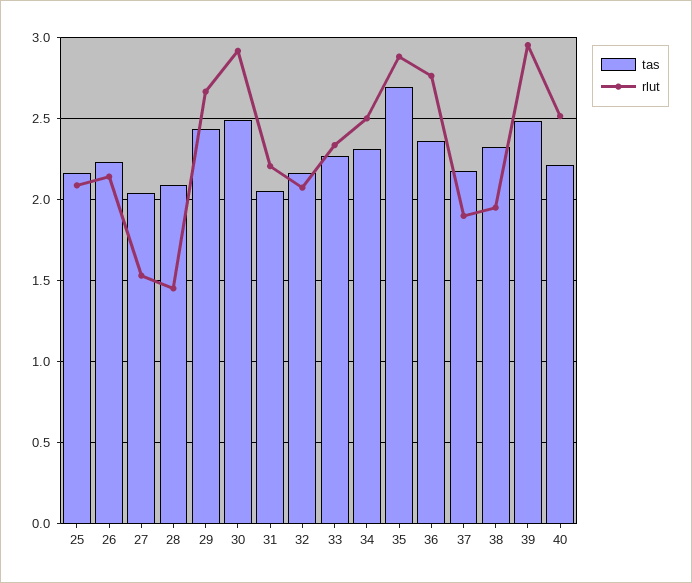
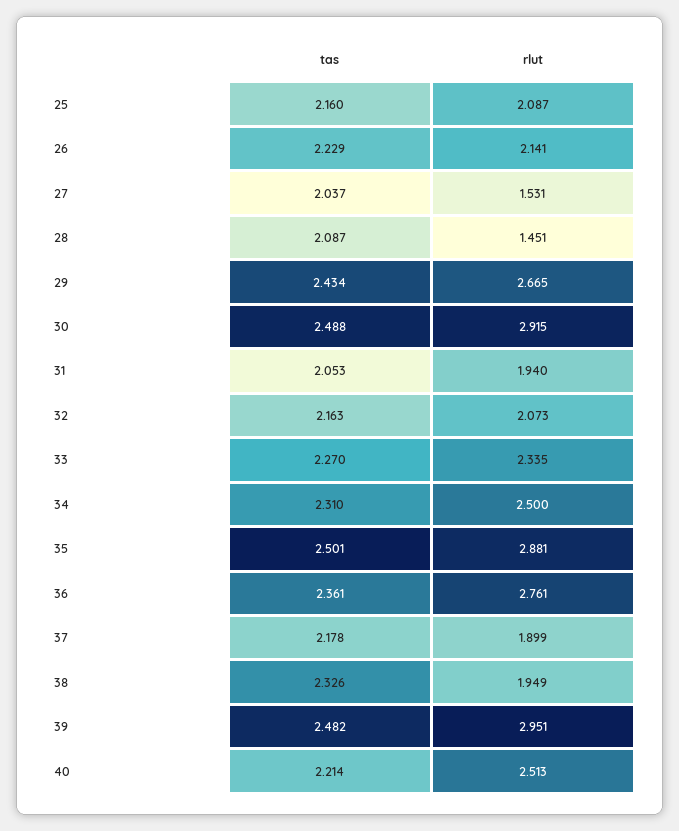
  {
    "tas": {
      "25": 2.16,
      "26": 2.229,
      "27": 2.037,
      "28": 2.087,
      "29": 2.434,
      "30": 2.488,
      "31": 2.053,
      "32": 2.163,
      "33": 2.27,
      "34": 2.31,
-     "35": 2.7,
+     "35": 2.501,
      "36": 2.361,
      "37": 2.178,
      "38": 2.326,
      "39": 2.482,
      "40": 2.214
    },
    "rlut": {
      "25": 2.087,
      "26": 2.141,
      "27": 1.531,
      "28": 1.451,
      "29": 2.665,
      "30": 2.915,
-     "31": 2.2,
+     "31": 1.94,
      "32": 2.073,
      "33": 2.335,
      "34": 2.5,
      "35": 2.881,
      "36": 2.761,
      "37": 1.899,
      "38": 1.949,
      "39": 2.951,
      "40": 2.513
    }
  }

